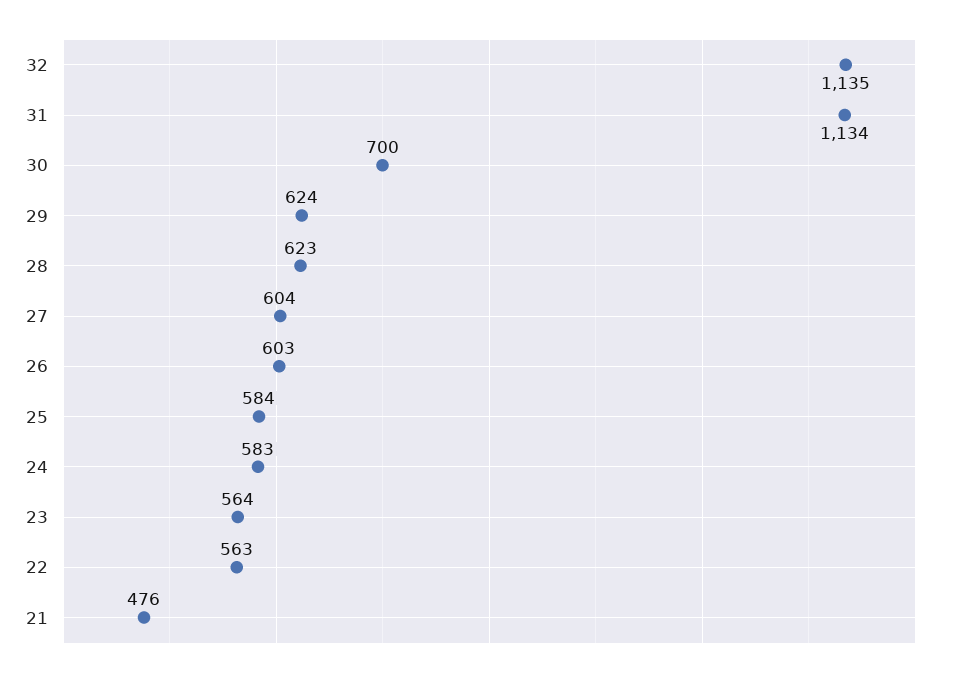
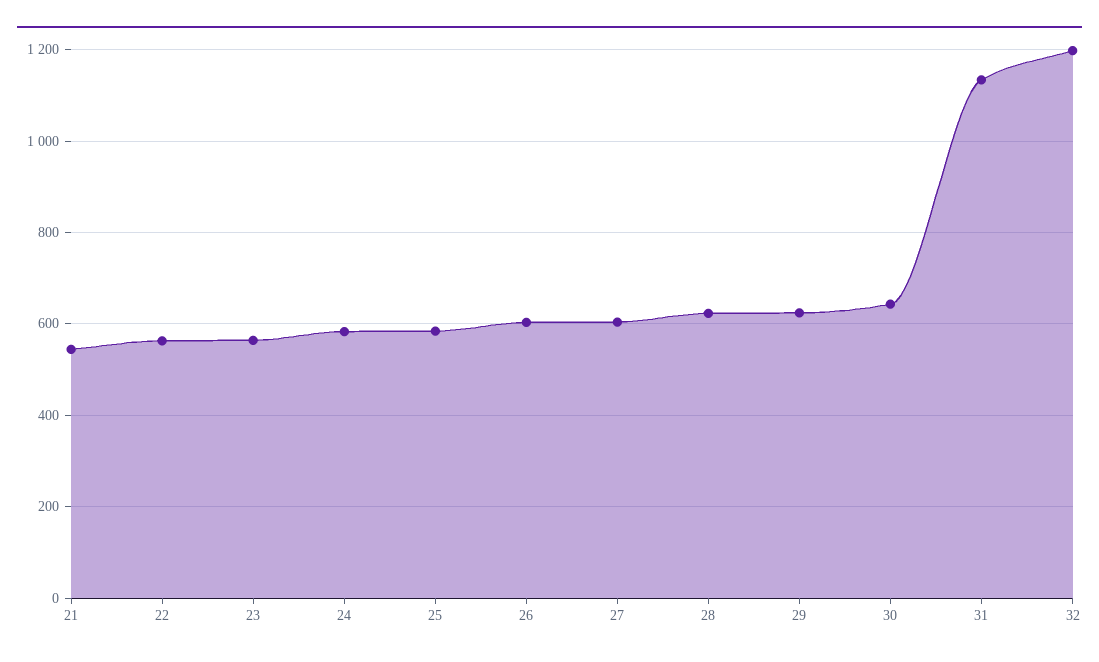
  {
-   "32": 1135,
+   "32": 1200,
    "31": 1134,
-   "30": 700,
+   "30": 640,
    "29": 624,
    "28": 623,
    "27": 604,
    "26": 603,
    "25": 584,
    "24": 583,
    "23": 564,
    "22": 563,
-   "21": 476
+   "21": 540
  }

